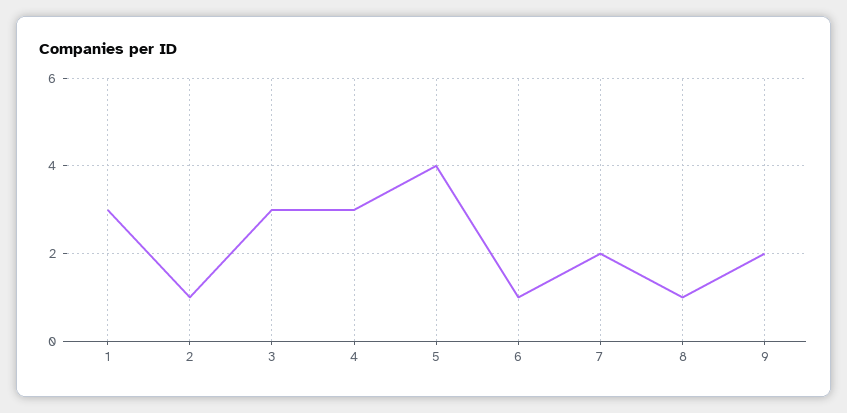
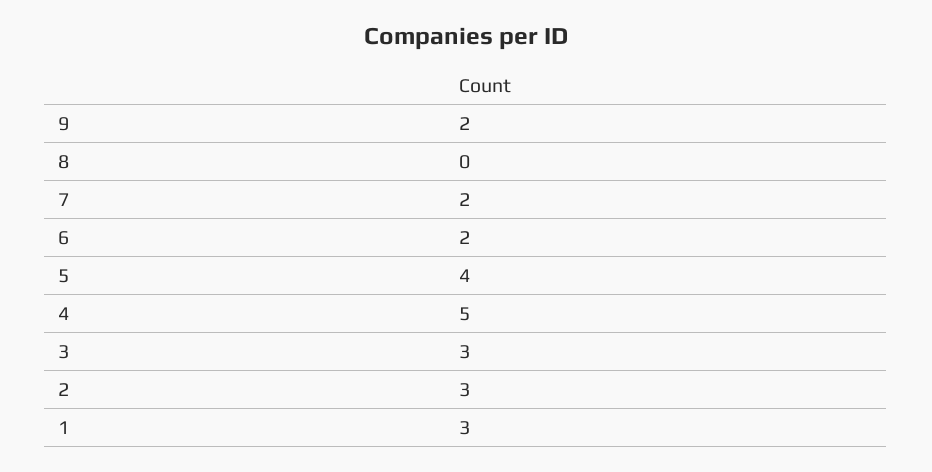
  {
    "1": 3,
-   "2": 1,
+   "2": 3,
    "3": 3,
-   "4": 3,
+   "4": 5,
    "5": 4,
-   "6": 1,
+   "6": 2,
    "7": 2,
-   "8": 1,
+   "8": 0,
    "9": 2
  }

